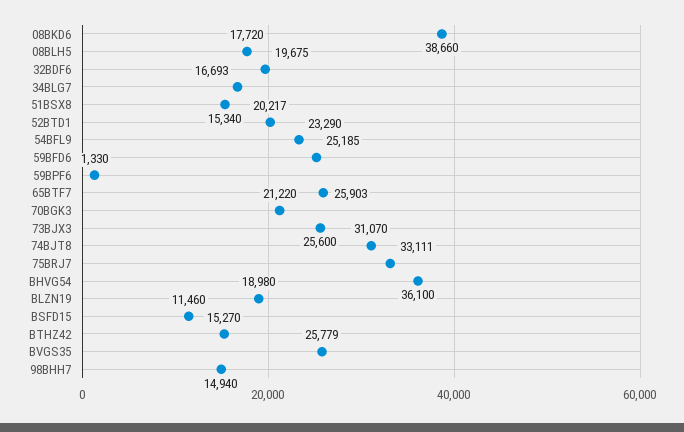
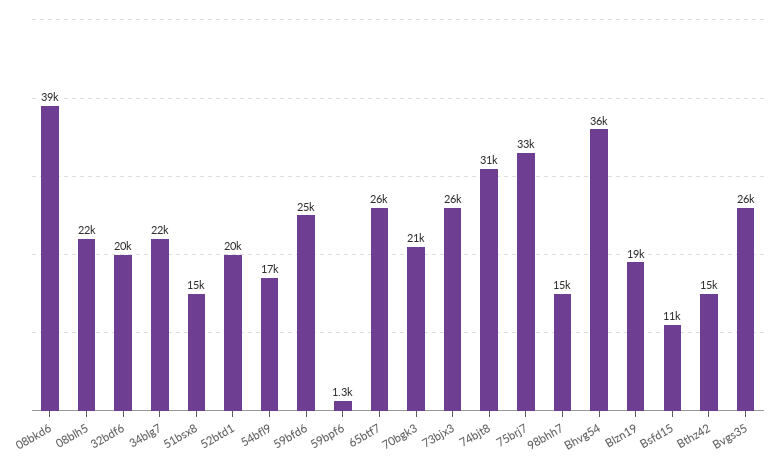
  {
    "08BKD6": 38660,
-   "08BLH5": 17720,
+   "08BLH5": 22000,
    "32BDF6": 19675,
-   "34BLG7": 16693,
+   "34BLG7": 22000,
    "51BSX8": 15340,
    "52BTD1": 20217,
-   "54BFL9": 23290,
+   "54BFL9": 17000,
    "59BFD6": 25185,
    "59BPF6": 1330,
    "65BTF7": 25903,
    "70BGK3": 21220,
    "73BJX3": 25600,
    "74BJT8": 31070,
    "75BRJ7": 33111,
    "BHVG54": 36100,
    "BLZN19": 18980,
    "BSFD15": 11460,
    "BTHZ42": 15270,
    "BVGS35": 25779,
    "98BHH7": 14940
  }

